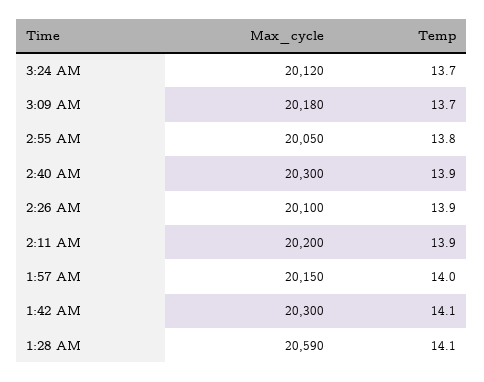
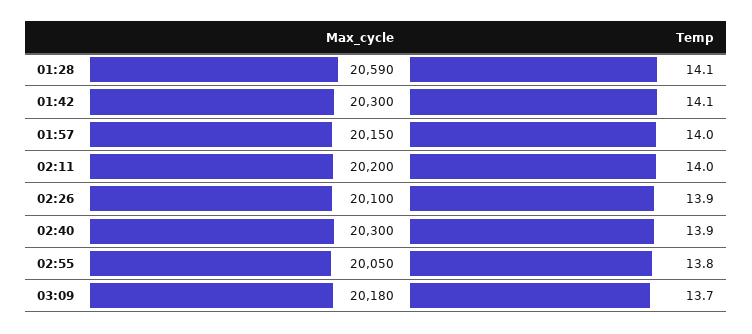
  {
    "Max_cycle": {
-     "3:24 AM": 20120,
      "3:09 AM": 20180,
      "2:55 AM": 20050,
      "2:40 AM": 20300,
      "2:26 AM": 20100,
      "2:11 AM": 20200,
      "1:57 AM": 20150,
      "1:42 AM": 20300,
      "1:28 AM": 20590
    },
    "Temp": {
-     "3:24 AM": 13.7,
      "3:09 AM": 13.7,
      "2:55 AM": 13.8,
      "2:40 AM": 13.9,
      "2:26 AM": 13.9,
-     "2:11 AM": 13.9,
+     "2:11 AM": 14,
      "1:57 AM": 14,
      "1:42 AM": 14.1,
      "1:28 AM": 14.1
    }
  }

